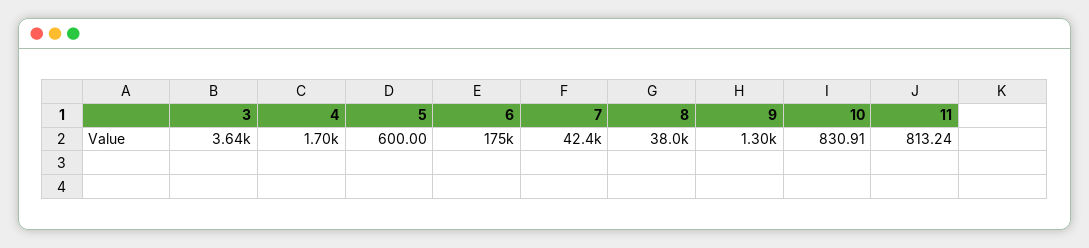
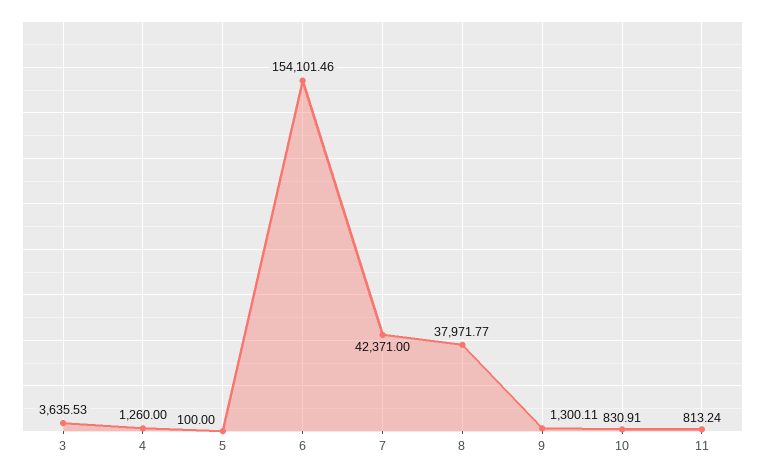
  {
    "3": 3635.53,
-   "4": 1700,
+   "4": 1260,
-   "5": 600,
+   "5": 100,
-   "6": 175000,
+   "6": 154101.46,
    "7": 42371,
    "8": 37971.77,
    "9": 1300.11,
    "10": 830.91,
    "11": 813.24
  }

